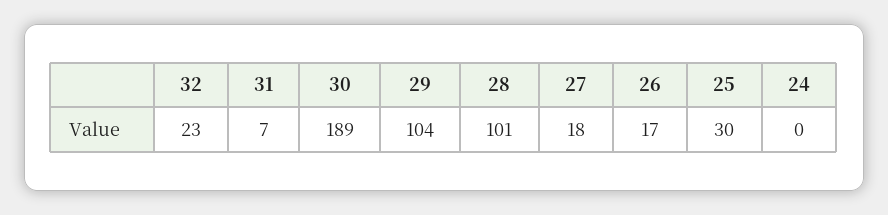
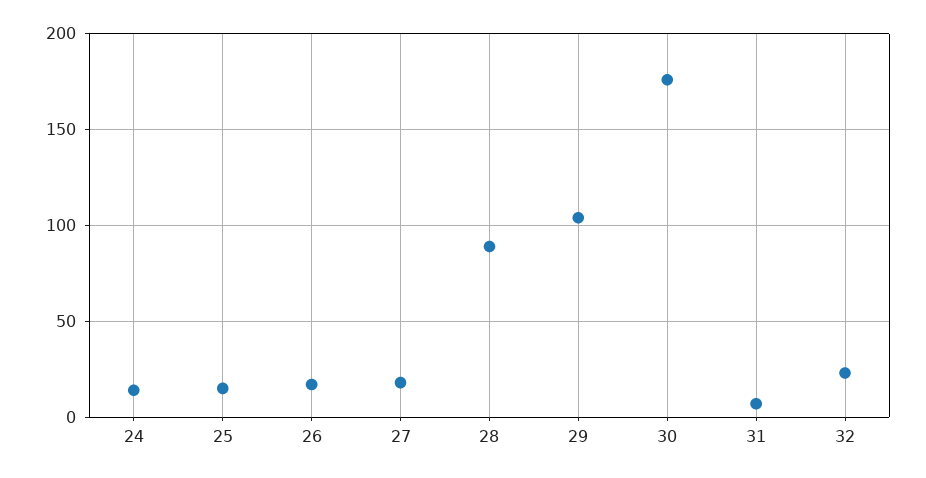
  {
    "32": 23,
    "31": 7,
-   "30": 189,
+   "30": 175,
    "29": 104,
-   "28": 101,
+   "28": 90,
    "27": 18,
    "26": 17,
-   "25": 30,
+   "25": 15,
-   "24": 0
+   "24": 15
  }

